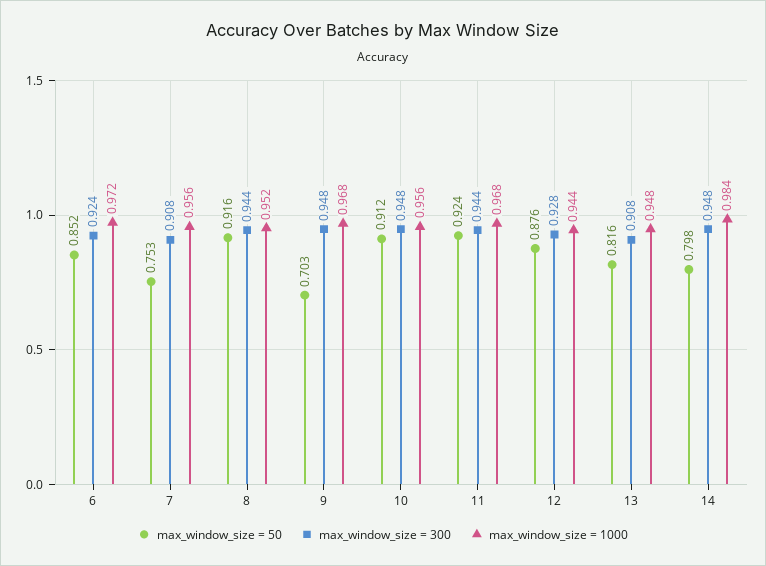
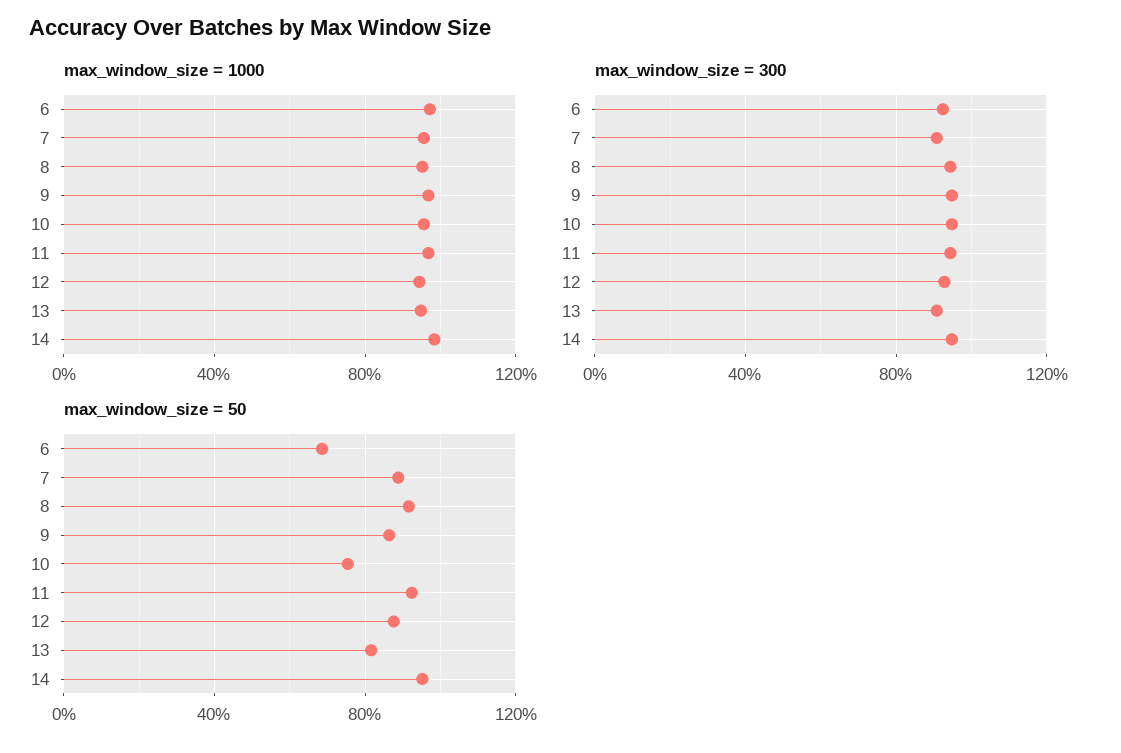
  {
    "max_window_size = 50": {
-     "6": 0.852,
+     "6": 0.7,
-     "7": 0.753,
+     "7": 0.9,
      "8": 0.916,
-     "9": 0.703,
+     "9": 0.85,
-     "10": 0.912,
+     "10": 0.75,
      "11": 0.924,
      "12": 0.876,
      "13": 0.816,
-     "14": 0.798
+     "14": 0.95
    },
    "max_window_size = 300": {
      "6": 0.924,
      "7": 0.908,
      "8": 0.944,
      "9": 0.948,
      "10": 0.948,
      "11": 0.944,
      "12": 0.928,
      "13": 0.908,
      "14": 0.948
    },
    "max_window_size = 1000": {
      "6": 0.972,
      "7": 0.956,
      "8": 0.952,
      "9": 0.968,
      "10": 0.956,
      "11": 0.968,
      "12": 0.944,
      "13": 0.948,
      "14": 0.984
    }
  }

